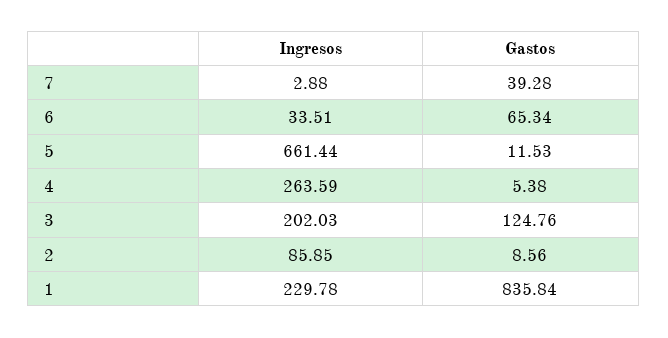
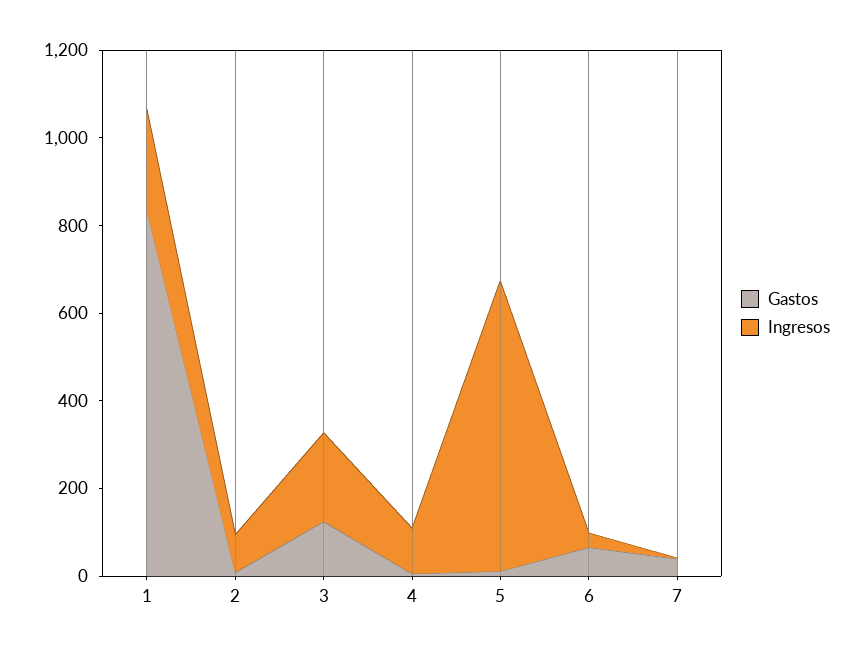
  {
    "Ingresos": {
      "7": 2.88,
      "6": 33.51,
      "5": 661.44,
-     "4": 263.59,
+     "4": 100,
      "3": 202.03,
      "2": 85.85,
      "1": 229.78
    },
    "Gastos": {
      "7": 39.28,
      "6": 65.34,
      "5": 11.53,
      "4": 5.38,
      "3": 124.76,
      "2": 8.56,
      "1": 835.84
    }
  }

